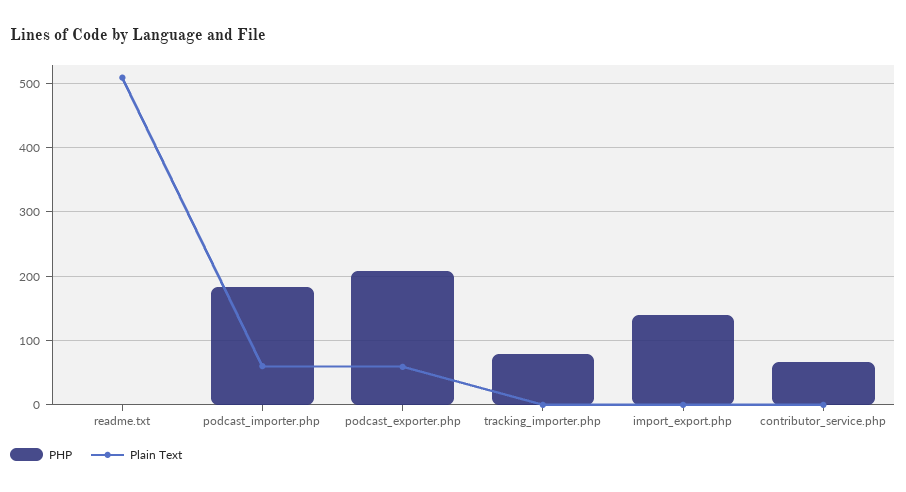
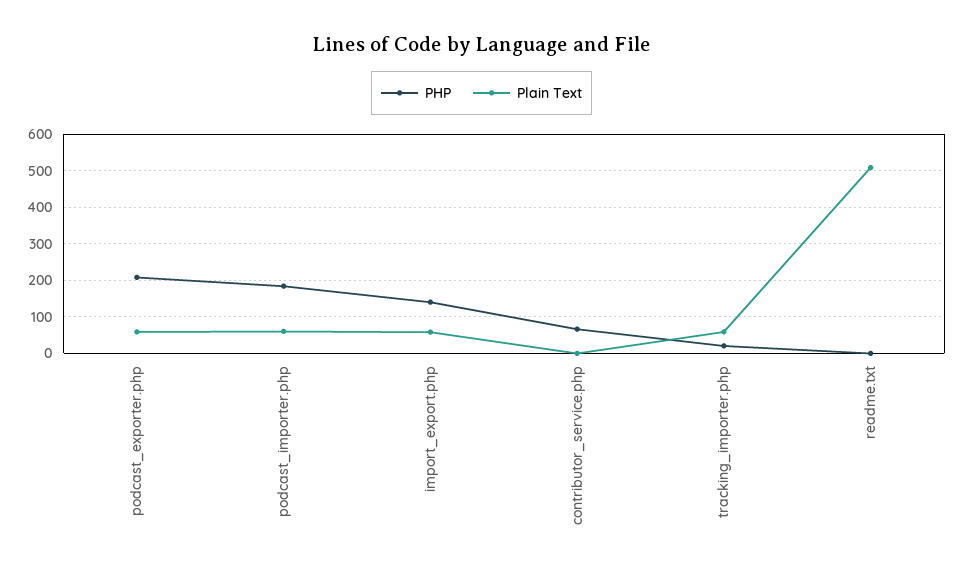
  {
    "PHP": {
      "readme.txt": 0,
      "podcast_importer.php": 180,
      "podcast_exporter.php": 210,
-     "tracking_importer.php": 80,
+     "tracking_importer.php": 20,
      "import_export.php": 140,
      "contributor_service.php": 70
    },
    "Plain Text": {
      "readme.txt": 510,
      "podcast_importer.php": 60,
      "podcast_exporter.php": 60,
-     "tracking_importer.php": 0,
+     "tracking_importer.php": 60,
-     "import_export.php": 0,
+     "import_export.php": 60,
      "contributor_service.php": 0
    }
  }

